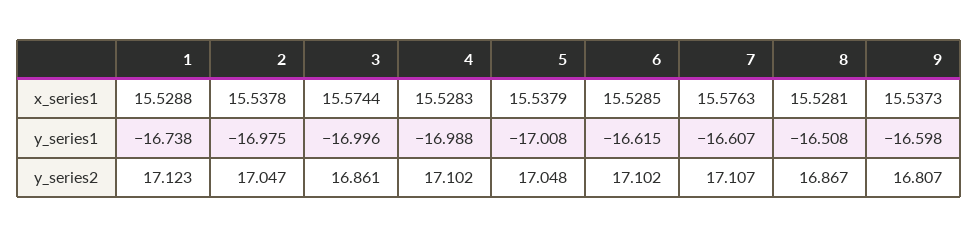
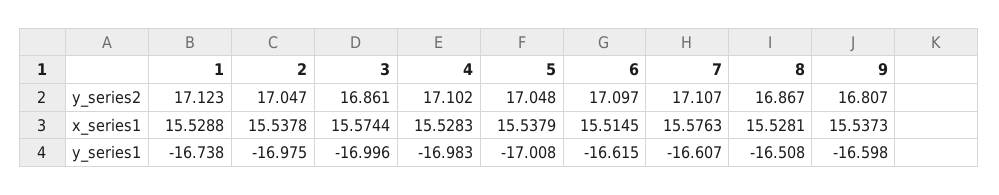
  {
    "1": {
      "x_series1": 15.5288,
      "y_series1": -16.738,
      "y_series2": 17.123
    },
    "2": {
      "x_series1": 15.5378,
      "y_series1": -16.975,
      "y_series2": 17.047
    },
    "3": {
      "x_series1": 15.5744,
      "y_series1": -16.996,
      "y_series2": 16.861
    },
    "4": {
      "x_series1": 15.5283,
-     "y_series1": -16.988,
+     "y_series1": -16.983,
      "y_series2": 17.102
    },
    "5": {
      "x_series1": 15.5379,
      "y_series1": -17.008,
      "y_series2": 17.048
    },
    "6": {
-     "x_series1": 15.5285,
+     "x_series1": 15.5145,
      "y_series1": -16.615,
-     "y_series2": 17.102
+     "y_series2": 17.097
    },
    "7": {
      "x_series1": 15.5763,
      "y_series1": -16.607,
      "y_series2": 17.107
    },
    "8": {
      "x_series1": 15.5281,
      "y_series1": -16.508,
      "y_series2": 16.867
    },
    "9": {
      "x_series1": 15.5373,
      "y_series1": -16.598,
      "y_series2": 16.807
    }
  }

